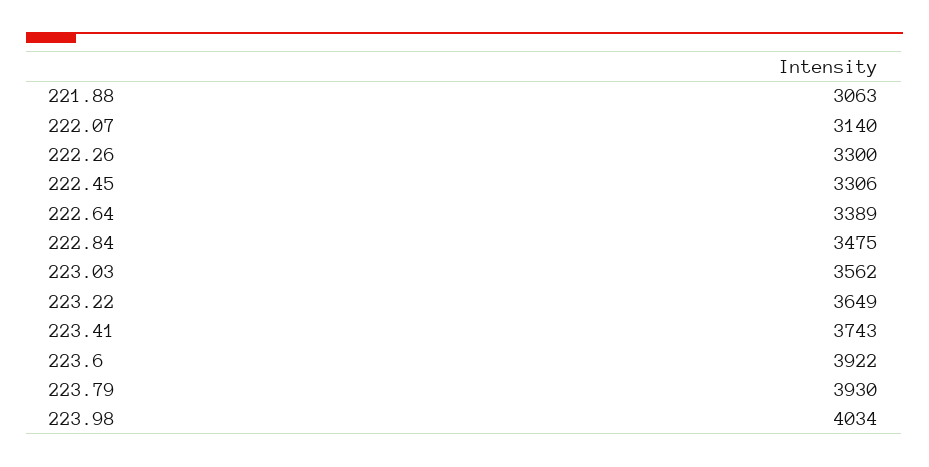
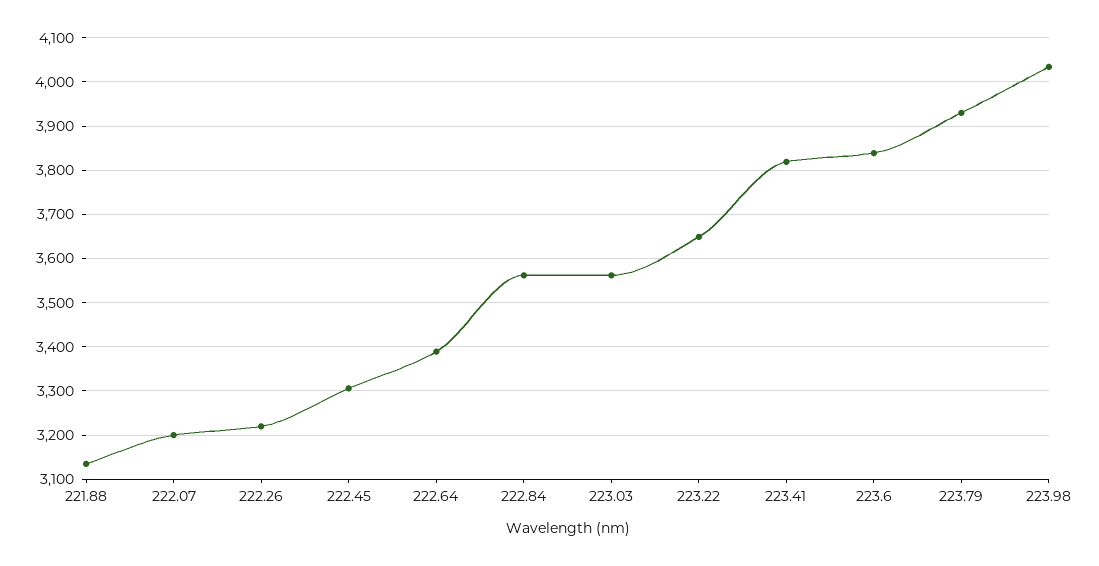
  {
-   "221.88": 3063,
+   "221.88": 3140,
-   "222.07": 3140,
+   "222.07": 3200,
-   "222.26": 3300,
+   "222.26": 3220,
    "222.45": 3306,
    "222.64": 3389,
-   "222.84": 3475,
+   "222.84": 3560,
    "223.03": 3562,
    "223.22": 3649,
-   "223.41": 3743,
+   "223.41": 3820,
-   "223.6": 3922,
+   "223.6": 3840,
    "223.79": 3930,
    "223.98": 4034
  }

